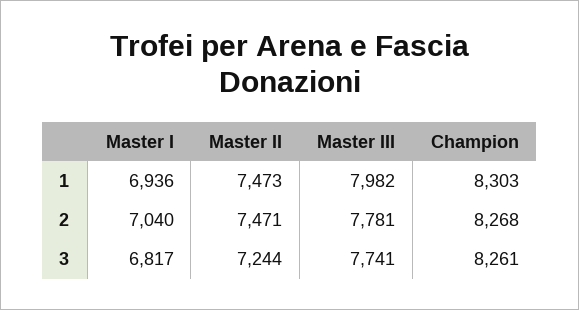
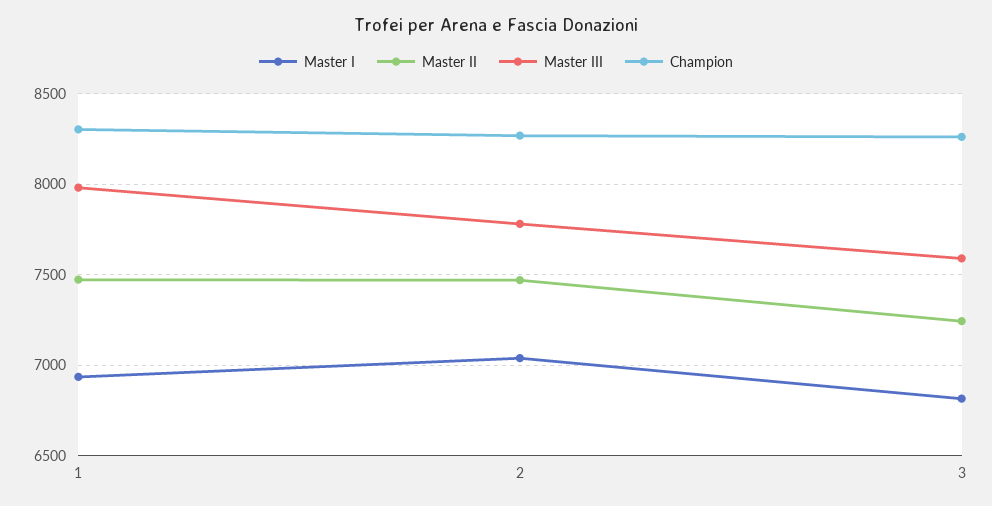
  {
    "Master I": {
      "1": 6936,
      "2": 7040,
      "3": 6817
    },
    "Master II": {
      "1": 7473,
      "2": 7471,
      "3": 7244
    },
    "Master III": {
      "1": 7982,
      "2": 7781,
-     "3": 7741
+     "3": 7600
    },
    "Champion": {
      "1": 8303,
      "2": 8268,
      "3": 8261
    }
  }

